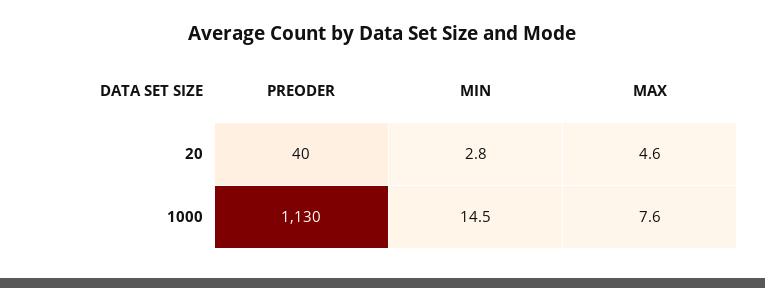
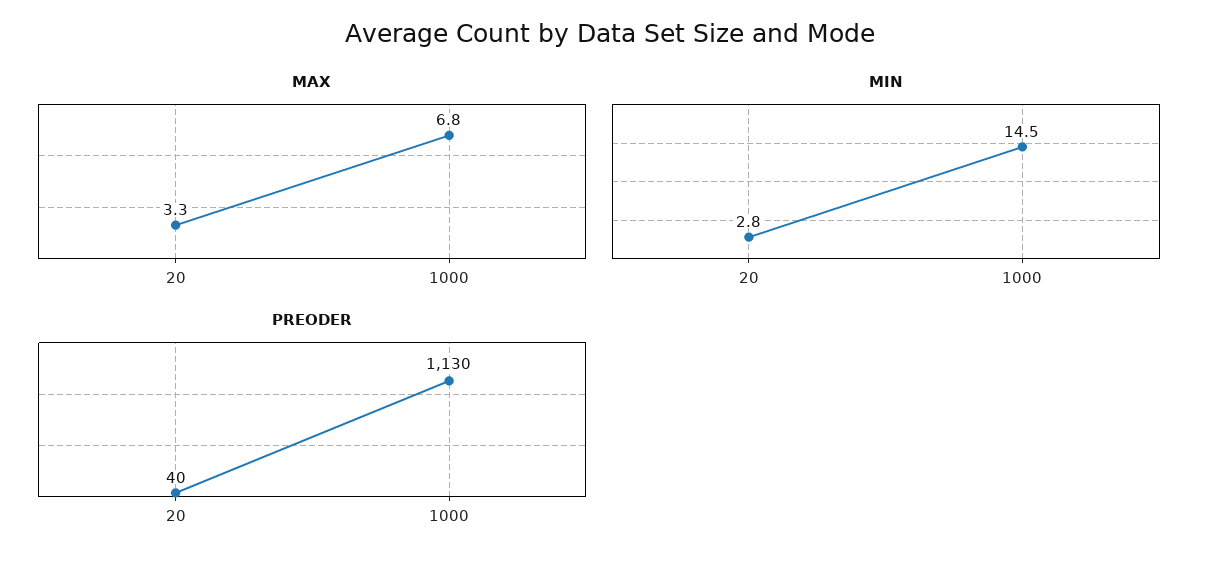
  {
    "PREODER": {
      "20": 40,
      "1000": 1130
    },
    "MIN": {
      "20": 2.8,
      "1000": 14.5
    },
    "MAX": {
-     "20": 4.6,
+     "20": 3.3,
-     "1000": 7.6
+     "1000": 6.8
    }
  }

